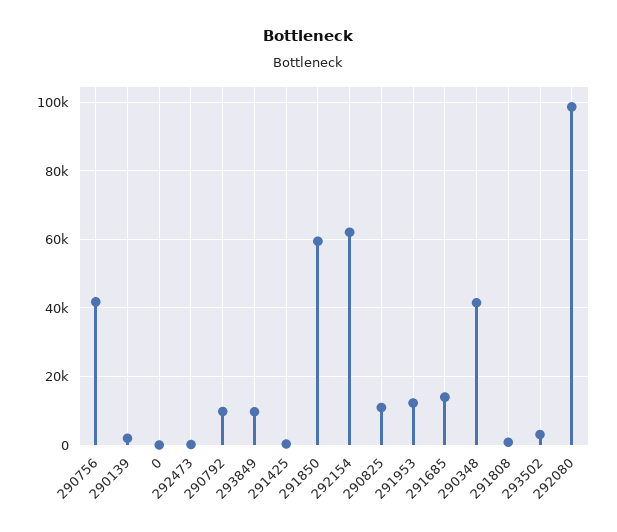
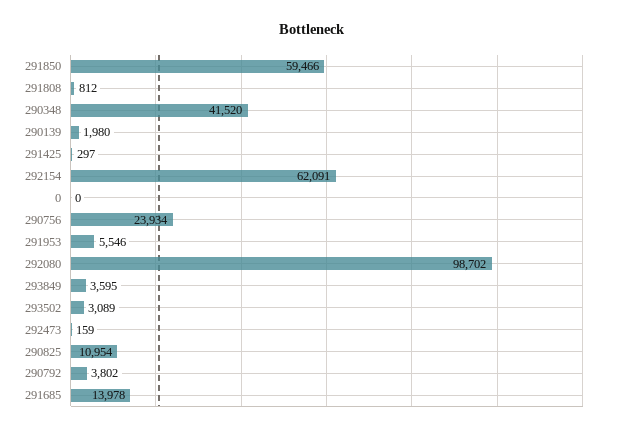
  {
-   "290756": 42000,
+   "290756": 23934,
    "290139": 1980,
    "0": 0,
    "292473": 159,
-   "290792": 10000,
+   "290792": 3802,
-   "293849": 10000,
+   "293849": 3595,
    "291425": 297,
    "291850": 59466,
    "292154": 62091,
    "290825": 10954,
-   "291953": 12000,
+   "291953": 5546,
    "291685": 13978,
    "290348": 41520,
    "291808": 812,
    "293502": 3089,
    "292080": 98702
  }

